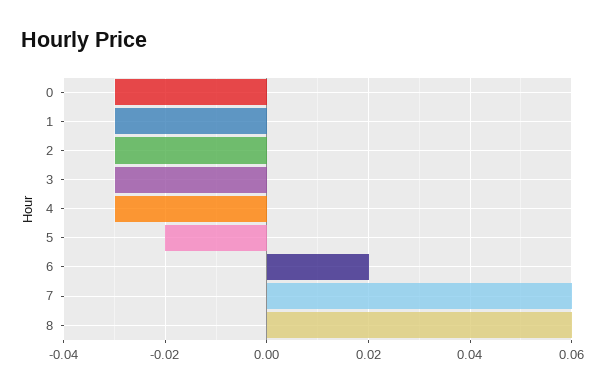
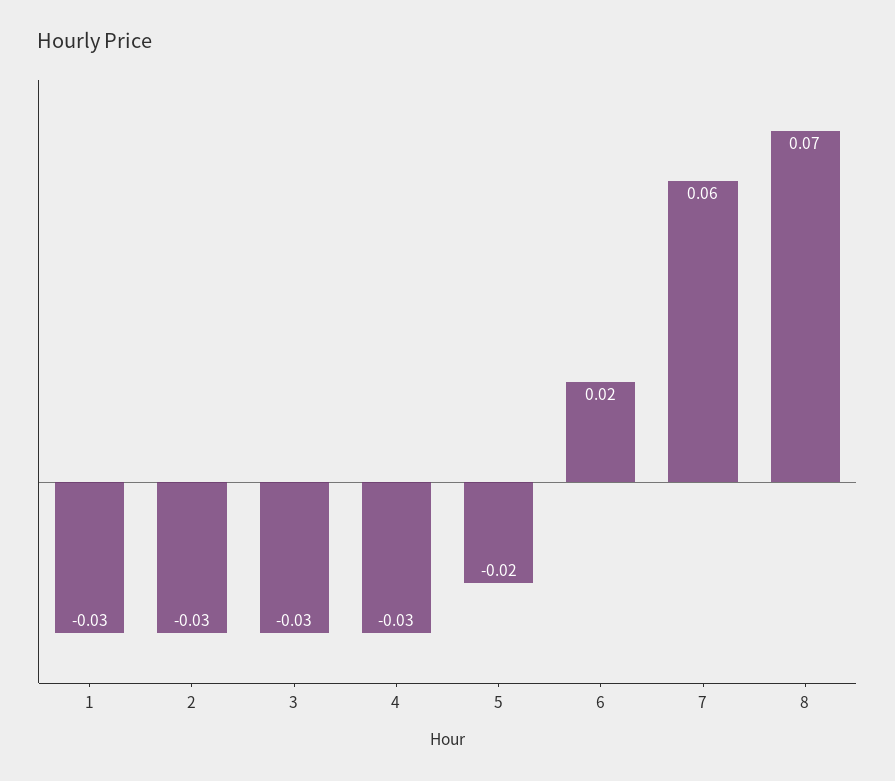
  {
-   "0": -0.03,
    "1": -0.03,
    "2": -0.03,
    "3": -0.03,
    "4": -0.03,
    "5": -0.02,
    "6": 0.02,
    "7": 0.06,
-   "8": 0.06
+   "8": 0.07
  }

